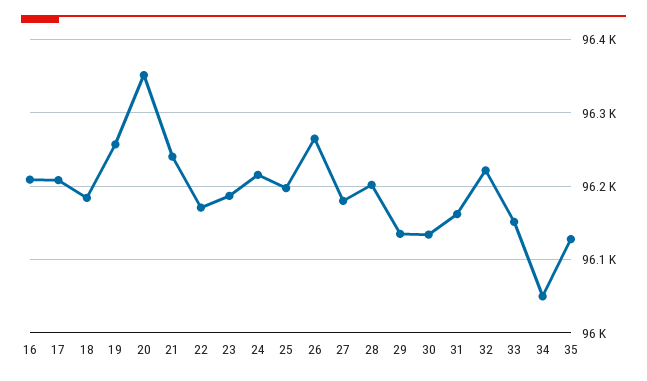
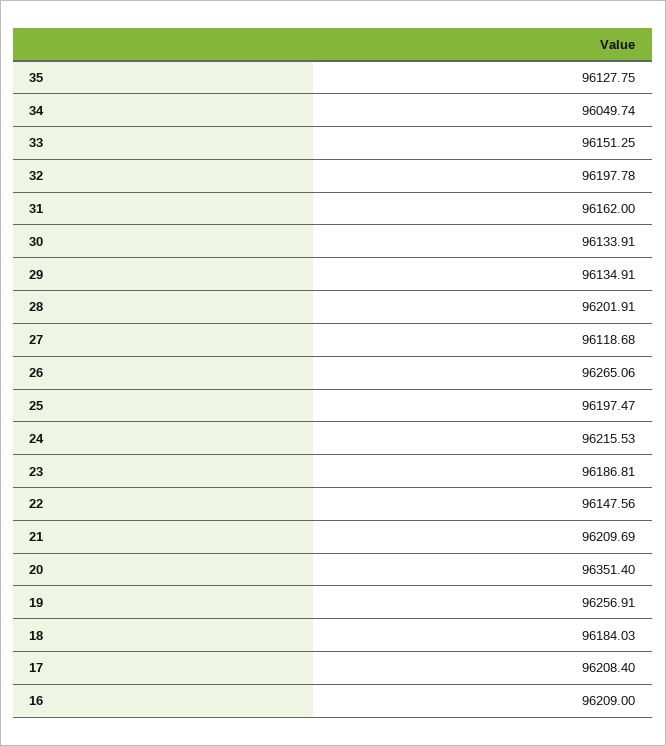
  {
    "16": 96209,
    "17": 96208.4,
    "18": 96184.03,
    "19": 96256.91,
    "20": 96351.4,
-   "21": 96240,
+   "21": 96209.69,
-   "22": 96170,
+   "22": 96147.56,
    "23": 96186.81,
    "24": 96215.53,
    "25": 96197.47,
    "26": 96265.06,
-   "27": 96180,
+   "27": 96118.68,
    "28": 96201.91,
    "29": 96134.91,
    "30": 96133.91,
    "31": 96162,
-   "32": 96220,
+   "32": 96197.78,
    "33": 96151.25,
    "34": 96049.74,
    "35": 96127.75
  }

